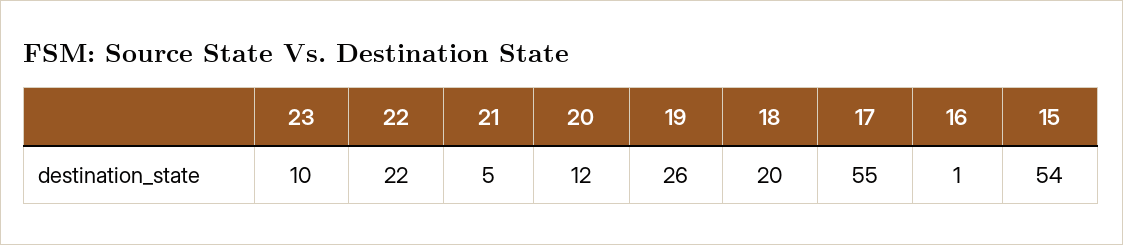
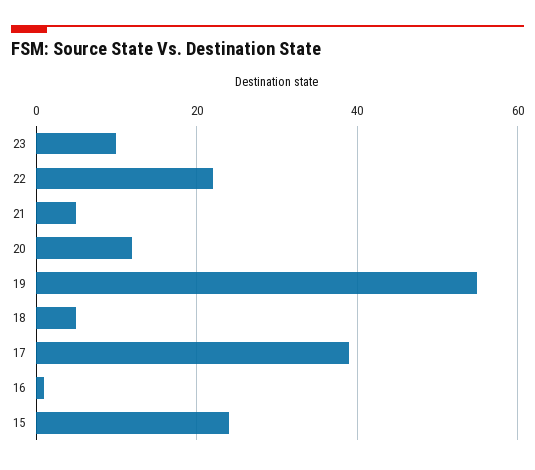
  {
    "23": 10,
    "22": 22,
    "21": 5,
    "20": 12,
-   "19": 26,
+   "19": 55,
-   "18": 20,
+   "18": 5,
-   "17": 55,
+   "17": 40,
    "16": 1,
-   "15": 54
+   "15": 25
  }

